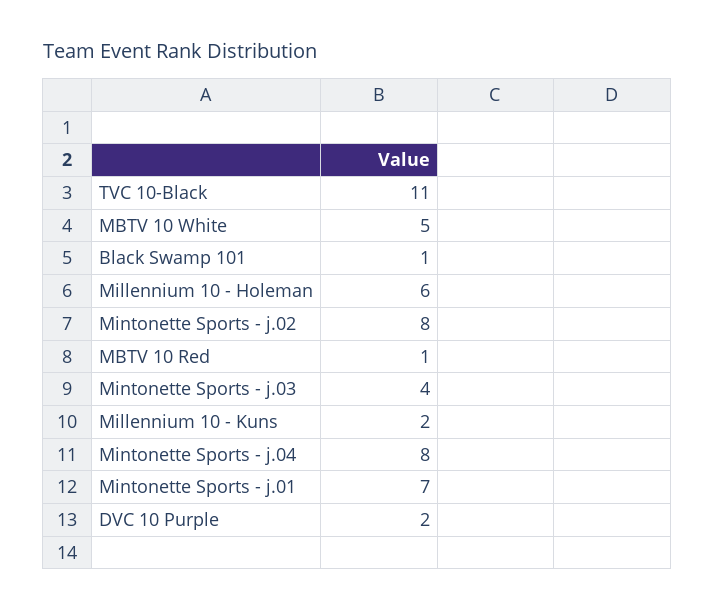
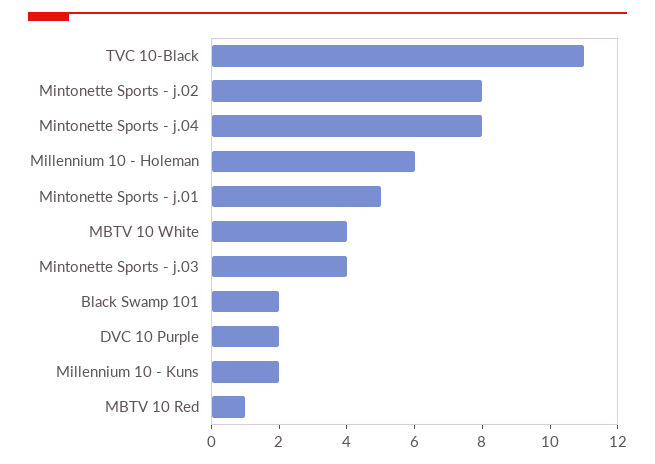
  {
    "TVC 10-Black": 11,
-   "MBTV 10 White": 5,
+   "MBTV 10 White": 4,
-   "Black Swamp 101": 1,
+   "Black Swamp 101": 2,
    "Millennium 10 - Holeman": 6,
    "Mintonette Sports - j.02": 8,
    "MBTV 10 Red": 1,
    "Mintonette Sports - j.03": 4,
    "Millennium 10 - Kuns": 2,
    "Mintonette Sports - j.04": 8,
-   "Mintonette Sports - j.01": 7,
+   "Mintonette Sports - j.01": 5,
    "DVC 10 Purple": 2
  }

